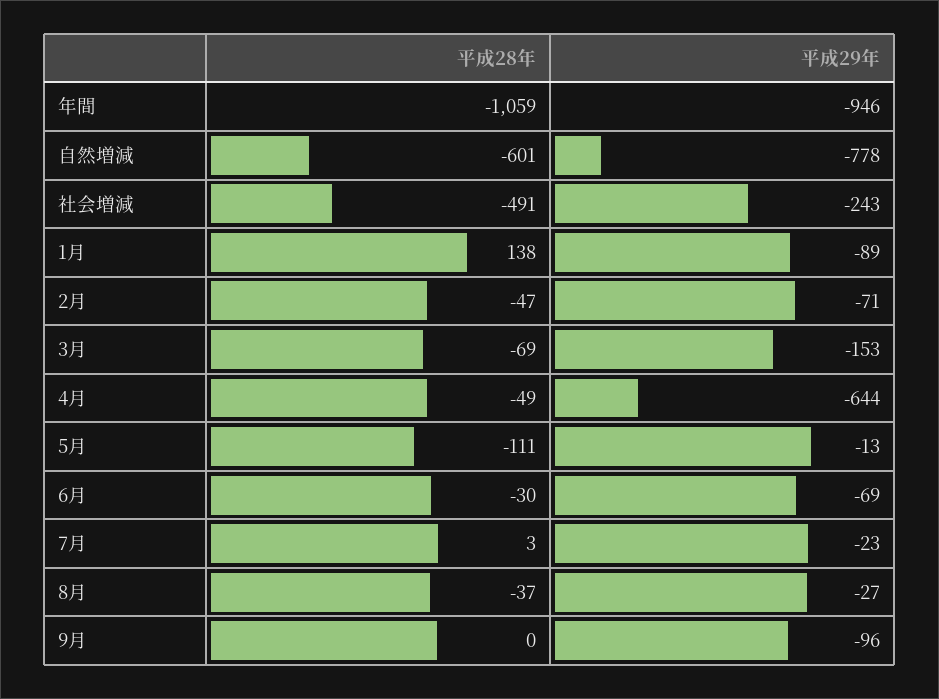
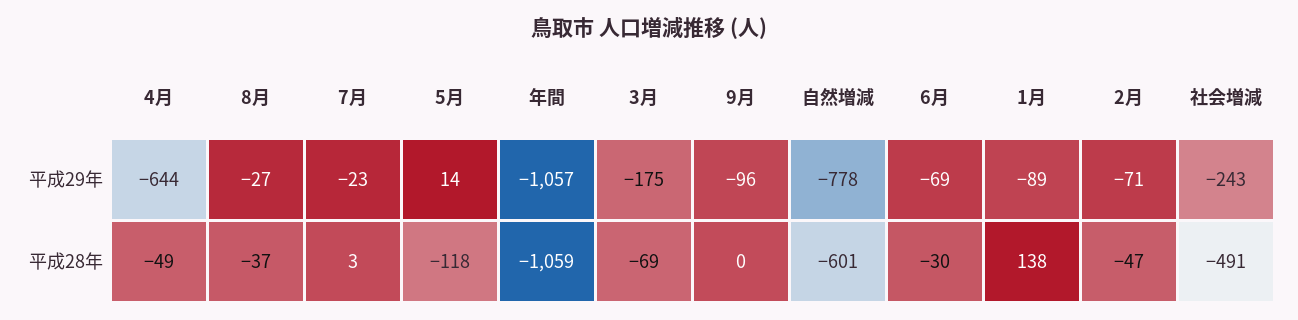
  {
    "平成28年": {
      "年間": -1059,
      "自然増減": -601,
      "社会増減": -491,
      "1月": 138,
      "2月": -47,
      "3月": -69,
      "4月": -49,
-     "5月": -111,
+     "5月": -118,
      "6月": -30,
      "7月": 3,
      "8月": -37,
      "9月": 0
    },
    "平成29年": {
-     "年間": -946,
+     "年間": -1057,
      "自然増減": -778,
      "社会増減": -243,
      "1月": -89,
      "2月": -71,
-     "3月": -153,
+     "3月": -175,
      "4月": -644,
-     "5月": -13,
+     "5月": 14,
      "6月": -69,
      "7月": -23,
      "8月": -27,
      "9月": -96
    }
  }

